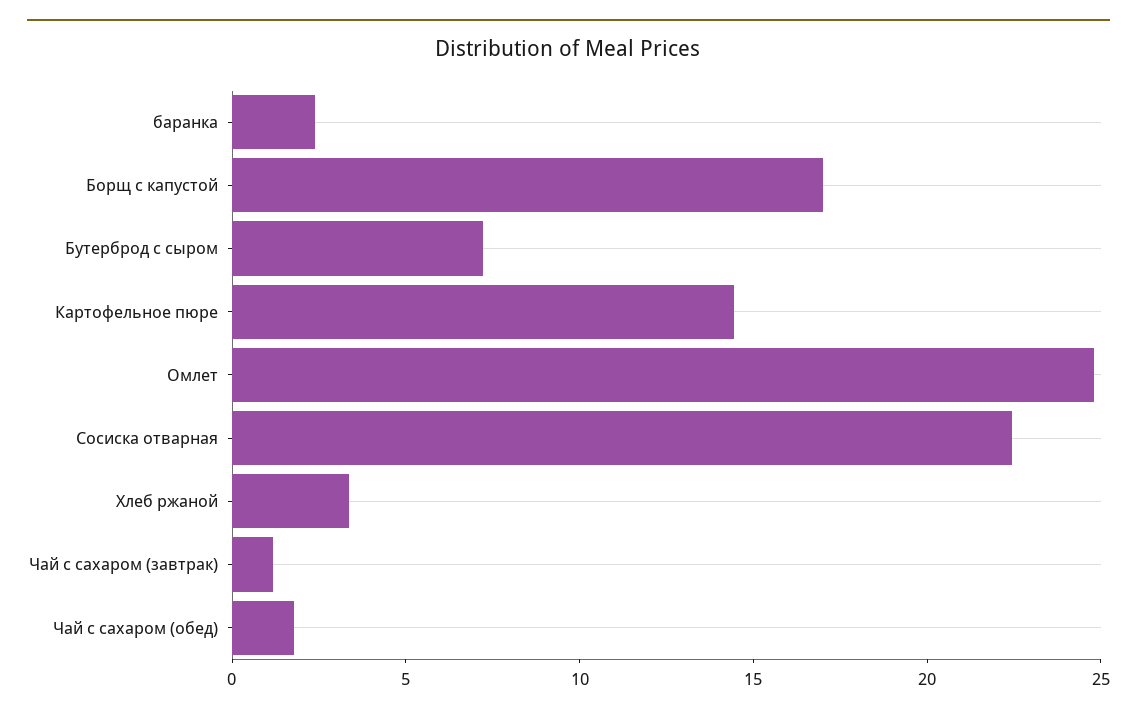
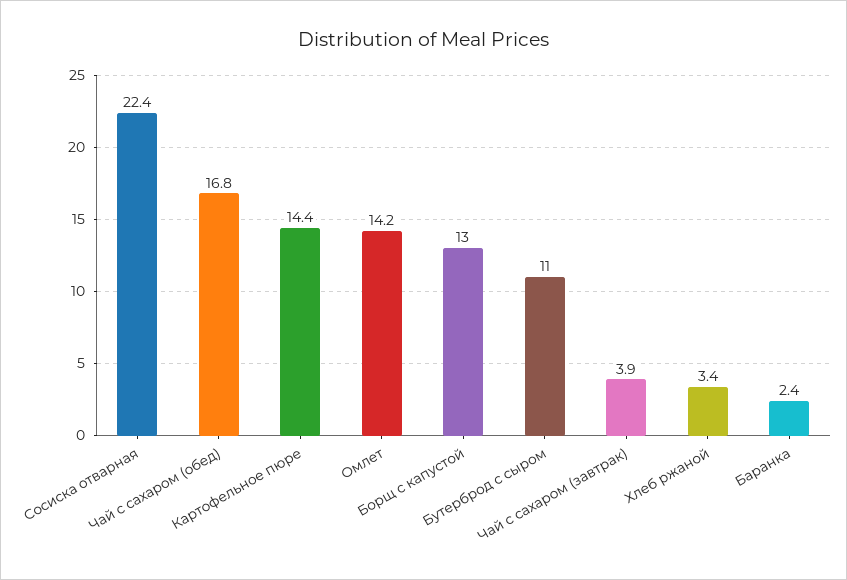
  {
    "баранка": 2.4,
-   "Борщ с капустой": 17,
+   "Борщ с капустой": 13,
-   "Бутерброд с сыром": 7,
+   "Бутерброд с сыром": 11,
    "Картофельное пюре": 14.4,
-   "Омлет": 25,
+   "Омлет": 14.2,
    "Сосиска отварная": 22.4,
    "Хлеб ржаной": 3.4,
-   "Чай с сахаром (завтрак)": 1,
+   "Чай с сахаром (завтрак)": 3.9,
-   "Чай с сахаром (обед)": 2
+   "Чай с сахаром (обед)": 16.8
  }

